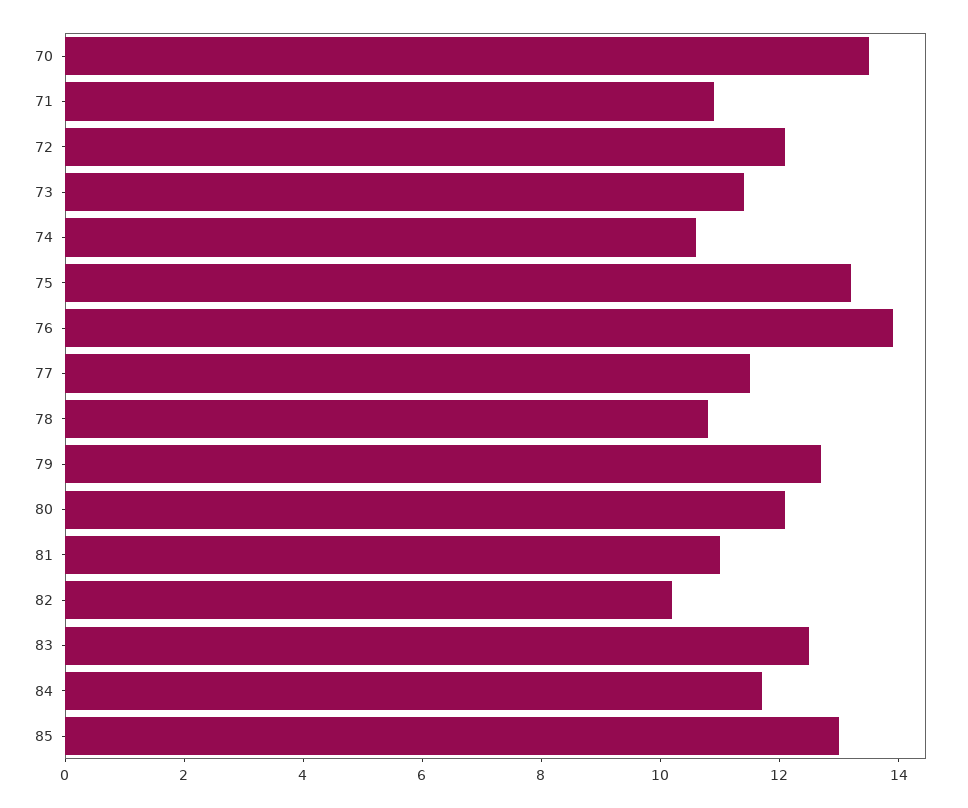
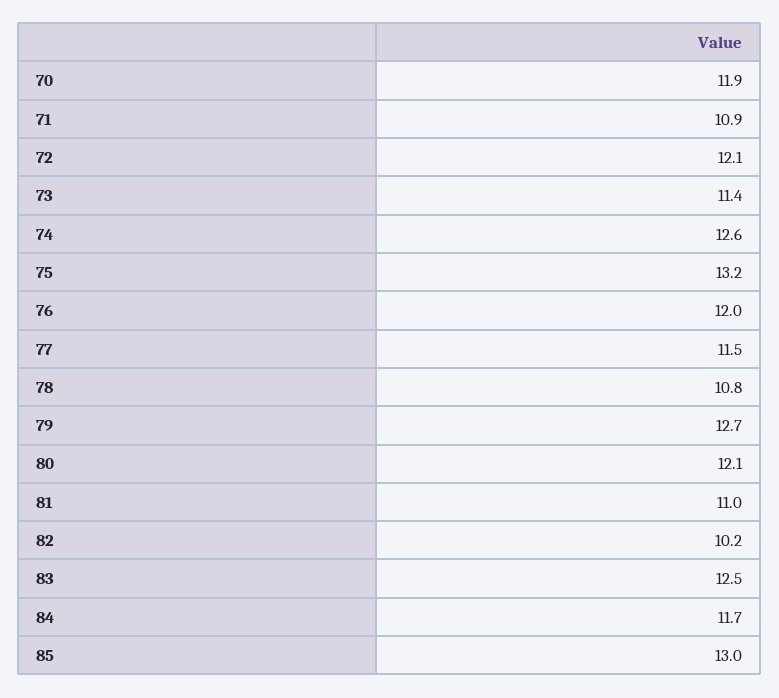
  {
-   "70": 13.5,
+   "70": 11.9,
    "71": 10.9,
    "72": 12.1,
    "73": 11.4,
-   "74": 10.5,
+   "74": 12.6,
    "75": 13.2,
-   "76": 14,
+   "76": 12,
    "77": 11.5,
    "78": 10.8,
    "79": 12.7,
    "80": 12.1,
    "81": 11,
    "82": 10.2,
    "83": 12.5,
    "84": 11.7,
    "85": 13
  }

